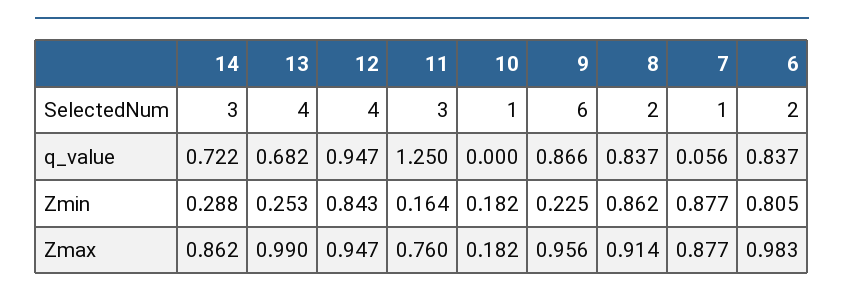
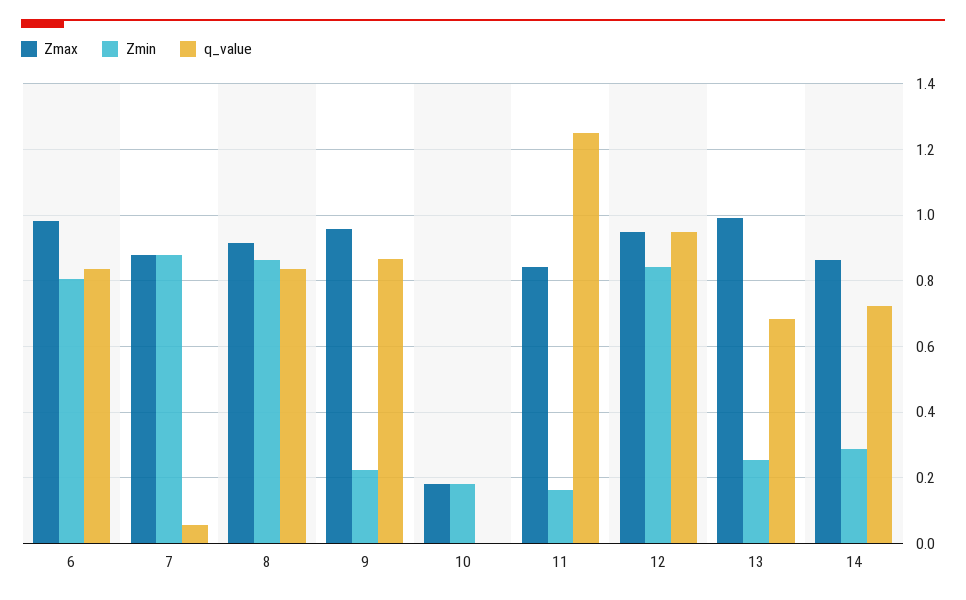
  {
-   "SelectedNum": {
-     "14": 3,
-     "13": 4,
-     "12": 4,
-     "11": 3,
-     "10": 1,
-     "9": 6,
-     "8": 2,
-     "7": 1,
-     "6": 2
-   },
    "q_value": {
      "14": 0.722,
      "13": 0.682,
      "12": 0.947,
      "11": 1.25,
      "10": 0,
      "9": 0.866,
      "8": 0.837,
      "7": 0.056,
      "6": 0.837
    },
    "Zmin": {
      "14": 0.288,
      "13": 0.253,
      "12": 0.843,
      "11": 0.164,
      "10": 0.182,
      "9": 0.225,
      "8": 0.862,
      "7": 0.877,
      "6": 0.805
    },
    "Zmax": {
      "14": 0.862,
      "13": 0.99,
      "12": 0.947,
-     "11": 0.76,
+     "11": 0.84,
      "10": 0.182,
      "9": 0.956,
      "8": 0.914,
      "7": 0.877,
      "6": 0.983
    }
  }

